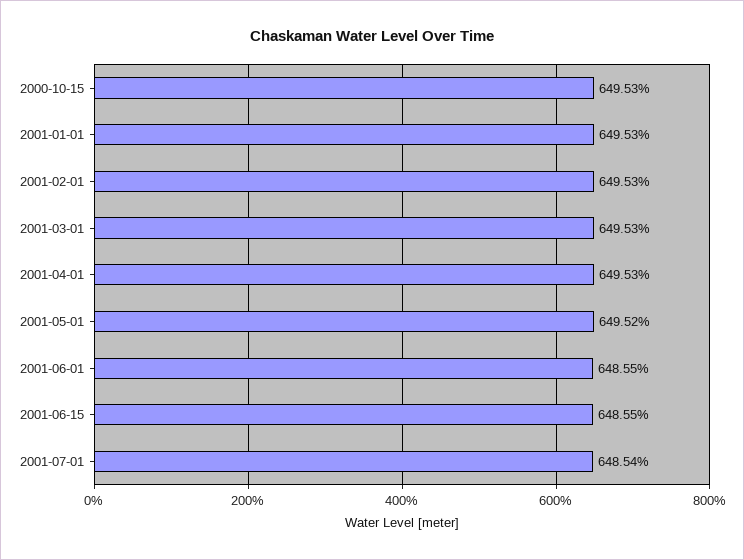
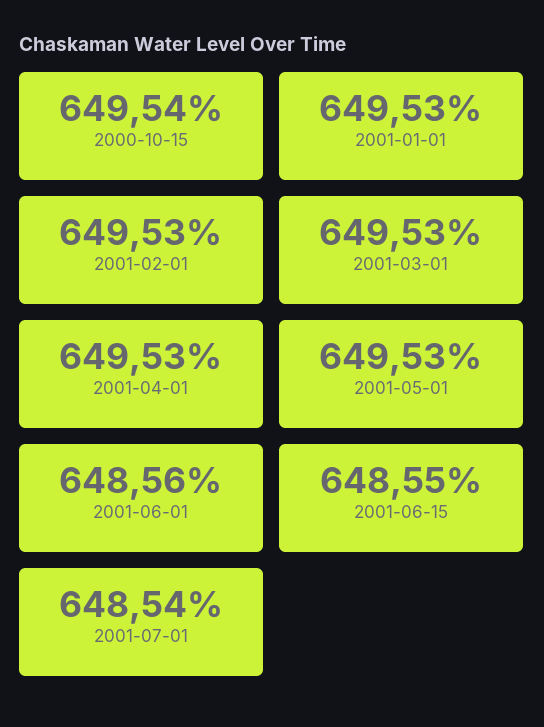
  {
-   "2000-10-15": 649.53,
+   "2000-10-15": 649.54,
    "2001-01-01": 649.53,
    "2001-02-01": 649.53,
    "2001-03-01": 649.53,
    "2001-04-01": 649.53,
-   "2001-05-01": 649.52,
+   "2001-05-01": 649.53,
-   "2001-06-01": 648.55,
+   "2001-06-01": 648.56,
    "2001-06-15": 648.55,
    "2001-07-01": 648.54
  }

